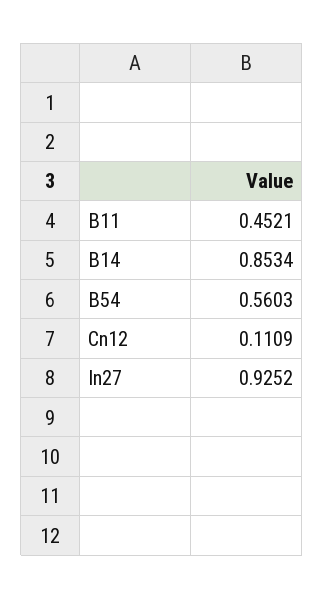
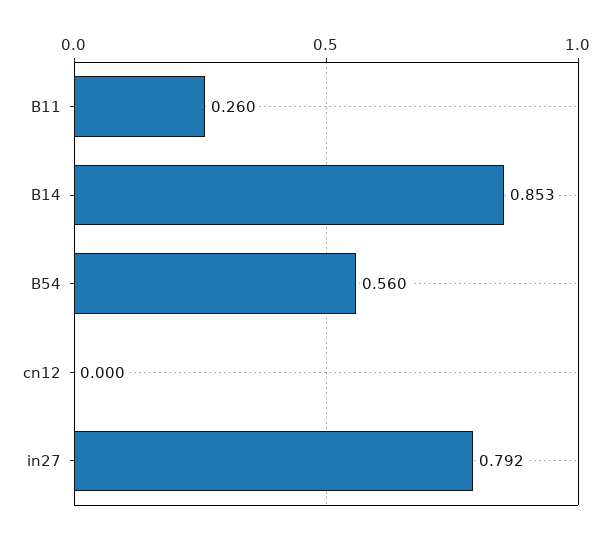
  {
-   "B11": 0.4521,
+   "B11": 0.26,
    "B14": 0.8534,
    "B54": 0.5603,
-   "Cn12": 0.1109,
+   "Cn12": 0,
-   "In27": 0.9252
+   "In27": 0.792
  }

